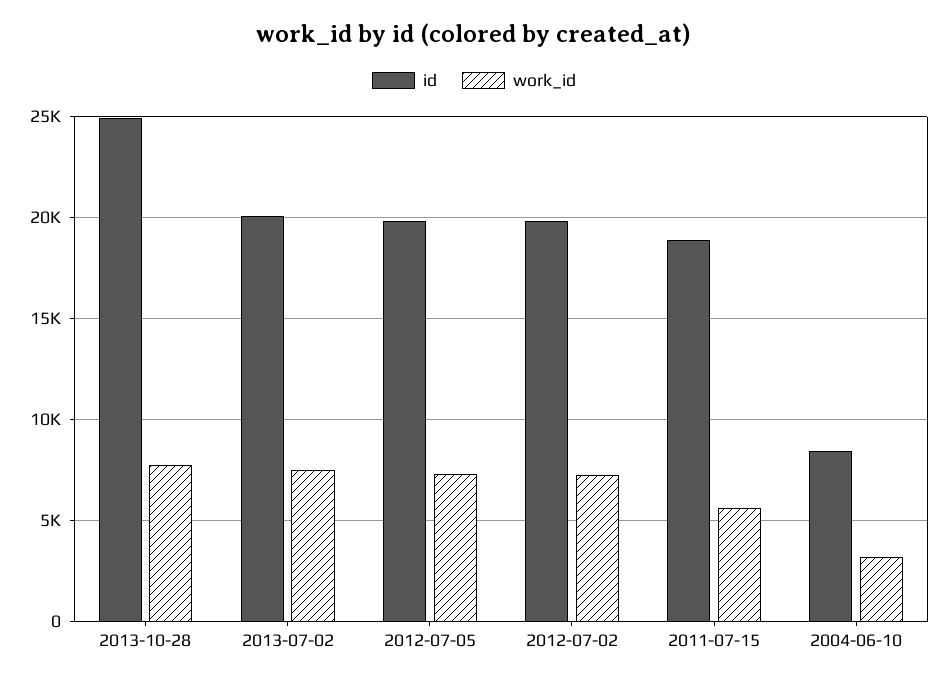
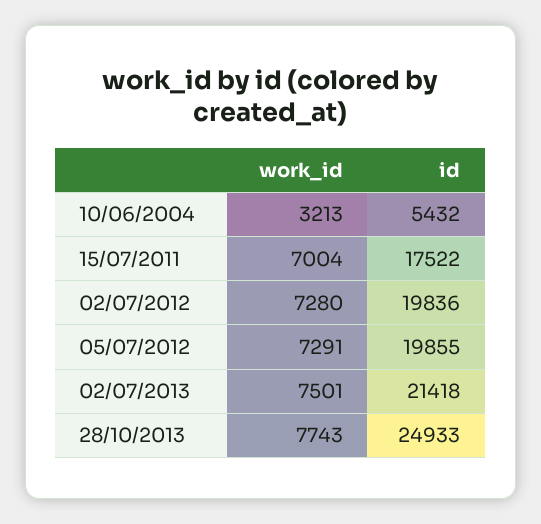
  {
    "id": {
      "2013-10-28": 24933,
-     "2013-07-02": 20000,
+     "2013-07-02": 21418,
      "2012-07-05": 19855,
      "2012-07-02": 19836,
-     "2011-07-15": 19000,
+     "2011-07-15": 17522,
-     "2004-06-10": 8500
+     "2004-06-10": 5432
    },
    "work_id": {
      "2013-10-28": 7743,
      "2013-07-02": 7501,
      "2012-07-05": 7291,
      "2012-07-02": 7280,
-     "2011-07-15": 5500,
+     "2011-07-15": 7004,
      "2004-06-10": 3213
    }
  }

